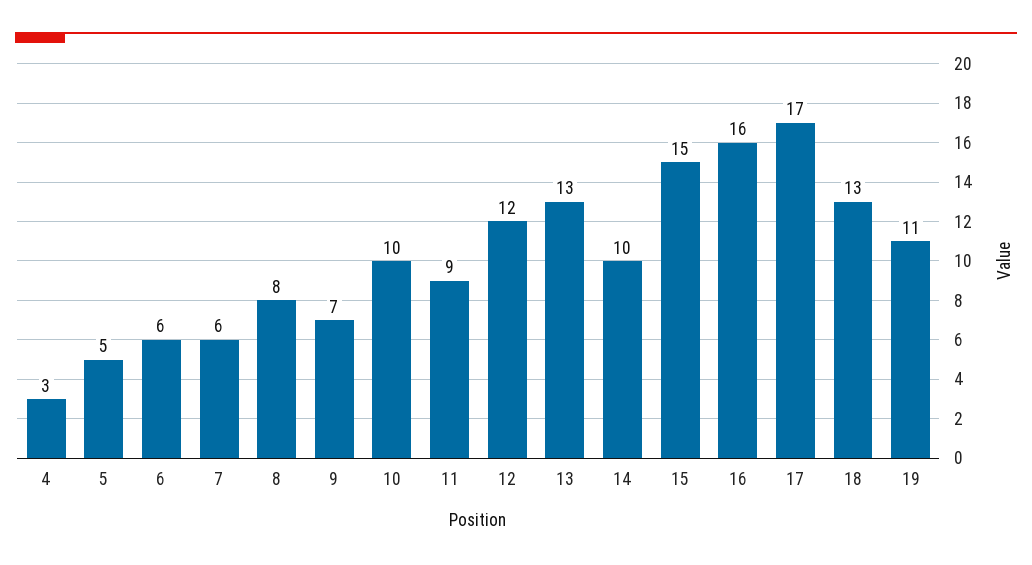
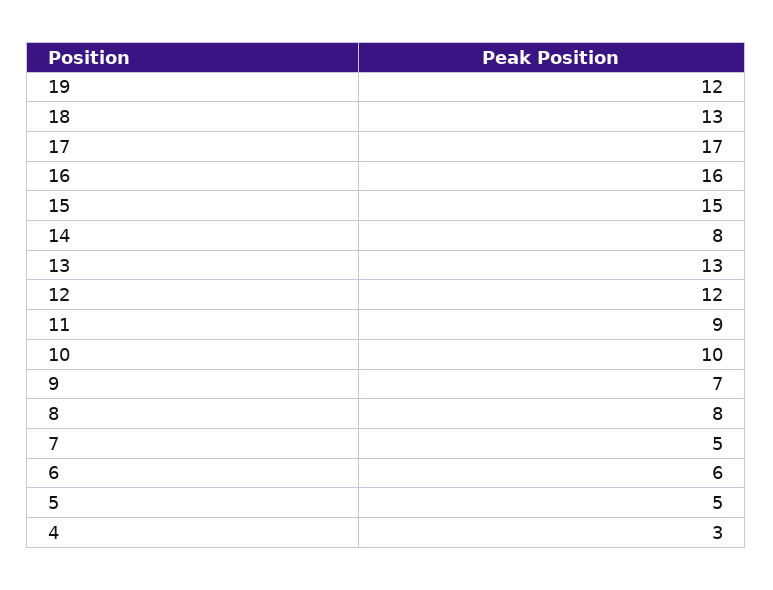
  {
    "4": 3,
    "5": 5,
    "6": 6,
-   "7": 6,
+   "7": 5,
    "8": 8,
    "9": 7,
    "10": 10,
    "11": 9,
    "12": 12,
    "13": 13,
-   "14": 10,
+   "14": 8,
    "15": 15,
    "16": 16,
    "17": 17,
    "18": 13,
-   "19": 11
+   "19": 12
  }

